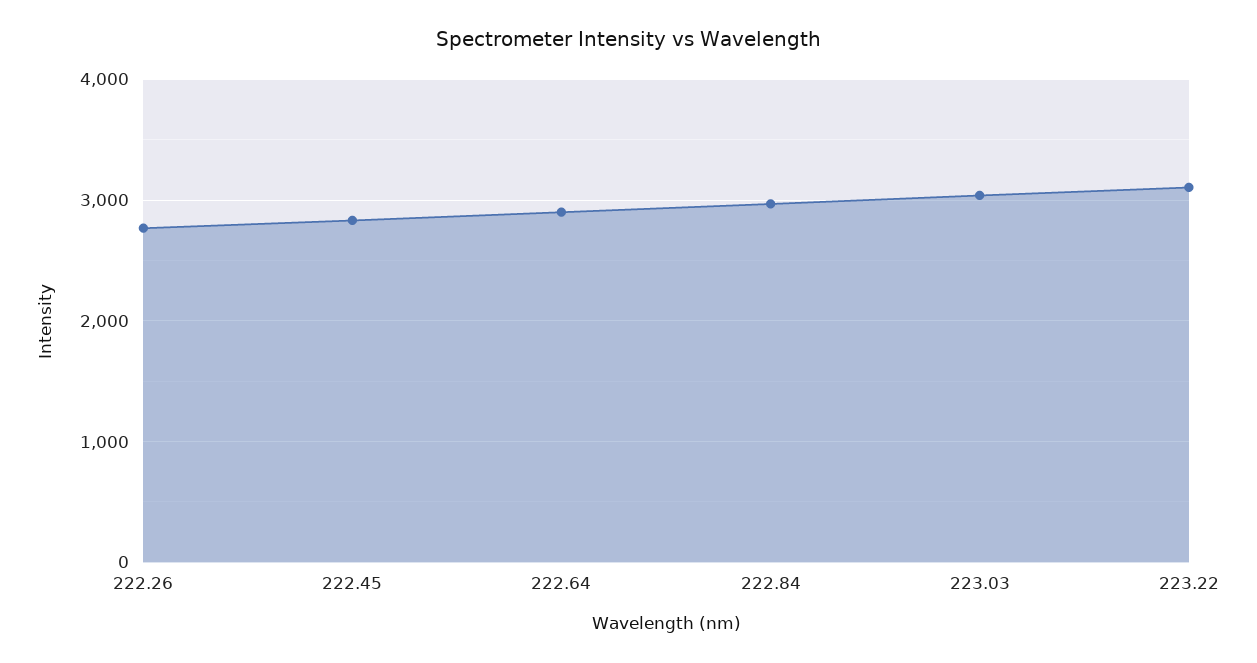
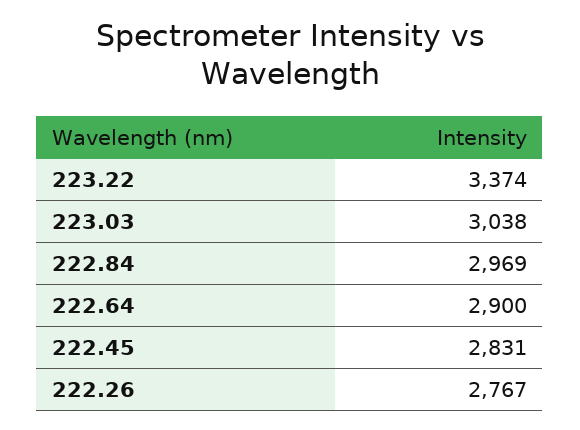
  {
    "222.26": 2767,
    "222.45": 2831,
    "222.64": 2900,
    "222.84": 2969,
    "223.03": 3038,
-   "223.22": 3100
+   "223.22": 3374
  }

